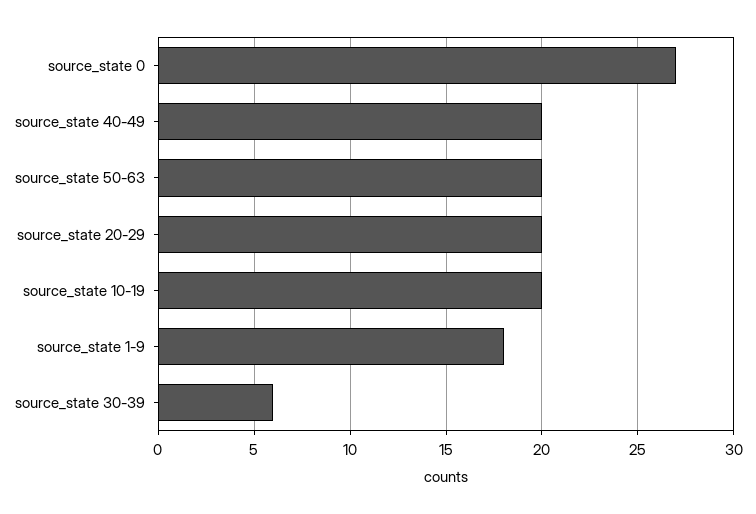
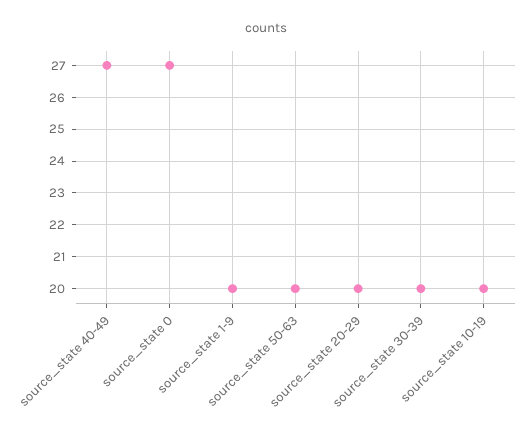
  {
    "source_state 0": 27,
-   "source_state 40-49": 20,
+   "source_state 40-49": 27,
    "source_state 50-63": 20,
    "source_state 20-29": 20,
    "source_state 10-19": 20,
-   "source_state 1-9": 18,
+   "source_state 1-9": 20,
-   "source_state 30-39": 6
+   "source_state 30-39": 20
  }

